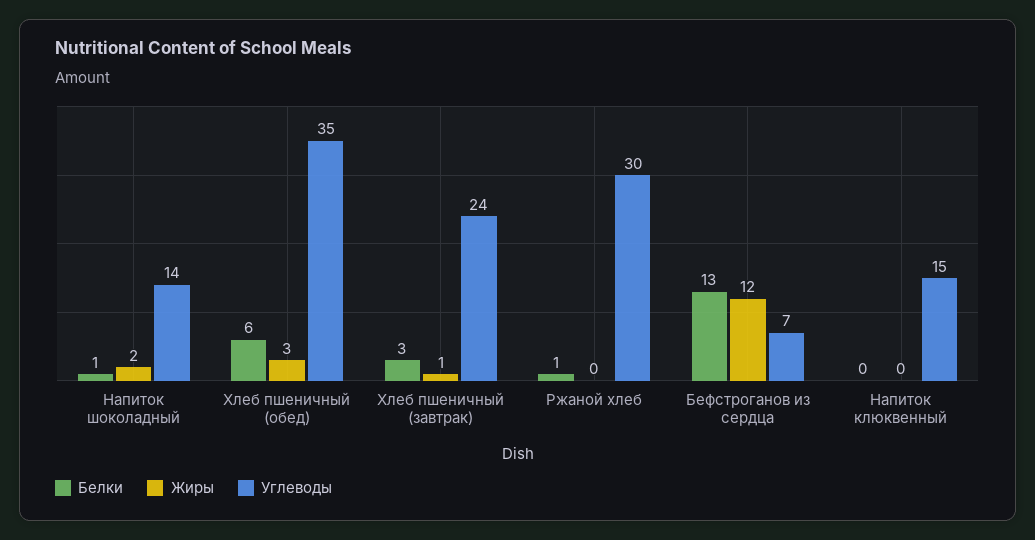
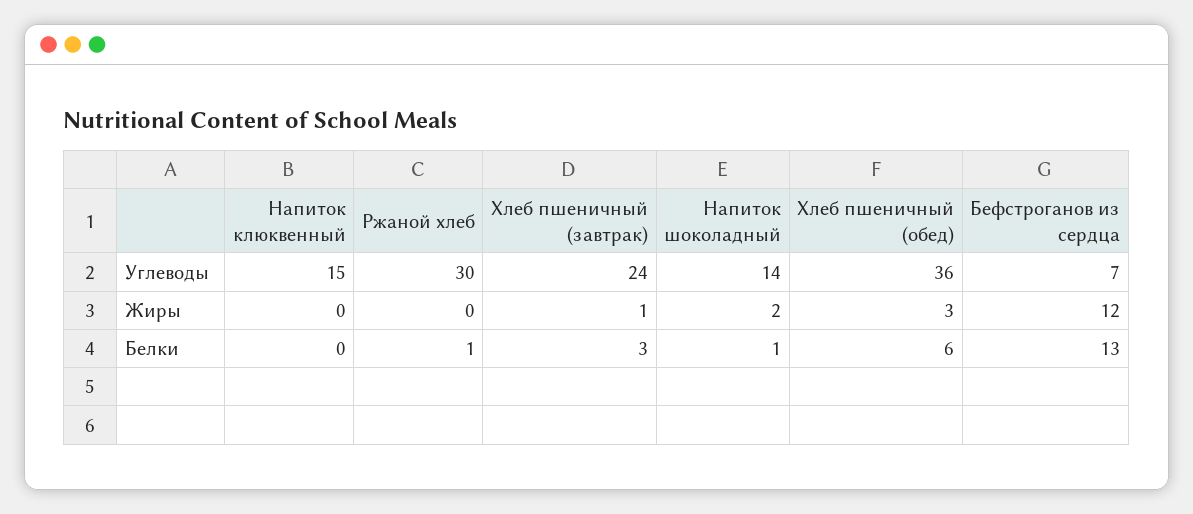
  {
    "Белки": {
      "Напиток шоколадный": 1,
      "Хлеб пшеничный (обед)": 6,
      "Хлеб пшеничный (завтрак)": 3,
      "Ржаной хлеб": 1,
      "Бефстроганов из сердца": 13,
      "Напиток клюквенный": 0
    },
    "Жиры": {
      "Напиток шоколадный": 2,
      "Хлеб пшеничный (обед)": 3,
      "Хлеб пшеничный (завтрак)": 1,
      "Ржаной хлеб": 0,
      "Бефстроганов из сердца": 12,
      "Напиток клюквенный": 0
    },
    "Углеводы": {
      "Напиток шоколадный": 14,
-     "Хлеб пшеничный (обед)": 35,
+     "Хлеб пшеничный (обед)": 36,
      "Хлеб пшеничный (завтрак)": 24,
      "Ржаной хлеб": 30,
      "Бефстроганов из сердца": 7,
      "Напиток клюквенный": 15
    }
  }

